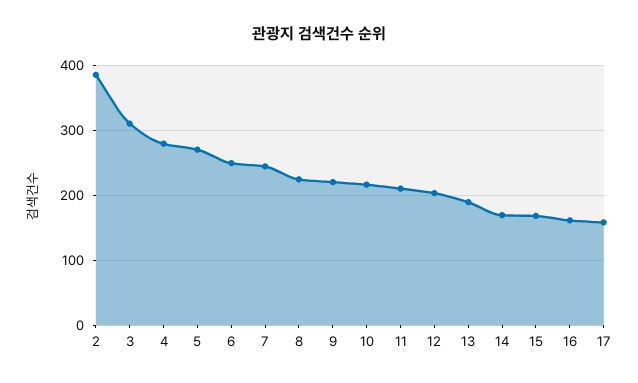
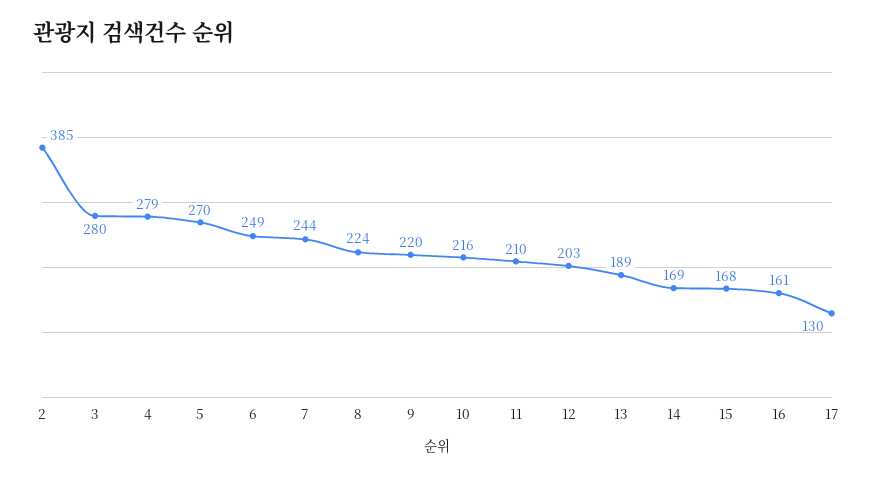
  {
    "2": 385,
-   "3": 310,
+   "3": 280,
    "4": 279,
    "5": 270,
    "6": 249,
    "7": 244,
    "8": 224,
    "9": 220,
    "10": 216,
    "11": 210,
    "12": 203,
    "13": 189,
    "14": 169,
    "15": 168,
    "16": 161,
-   "17": 160
+   "17": 130
  }

